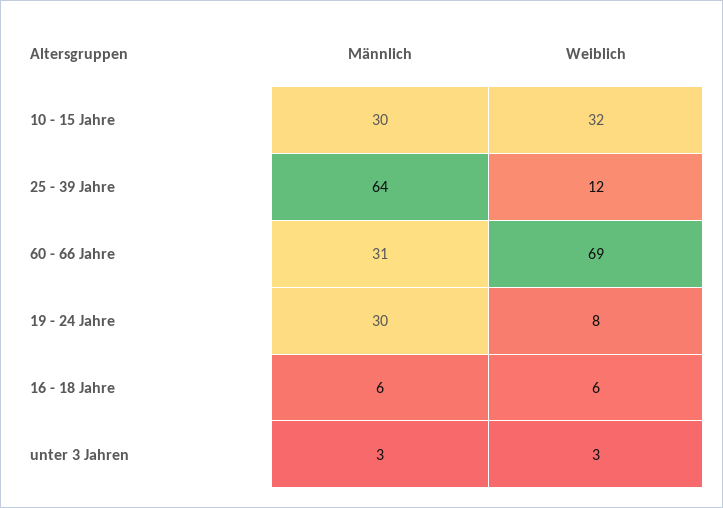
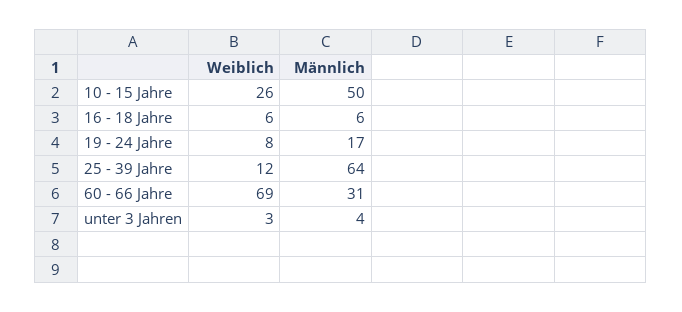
  {
    "Männlich": {
-     "10 - 15 Jahre": 30,
+     "10 - 15 Jahre": 50,
      "25 - 39 Jahre": 64,
      "60 - 66 Jahre": 31,
-     "19 - 24 Jahre": 30,
+     "19 - 24 Jahre": 17,
      "16 - 18 Jahre": 6,
-     "unter 3 Jahren": 3
+     "unter 3 Jahren": 4
    },
    "Weiblich": {
-     "10 - 15 Jahre": 32,
+     "10 - 15 Jahre": 26,
      "25 - 39 Jahre": 12,
      "60 - 66 Jahre": 69,
      "19 - 24 Jahre": 8,
      "16 - 18 Jahre": 6,
      "unter 3 Jahren": 3
    }
  }

